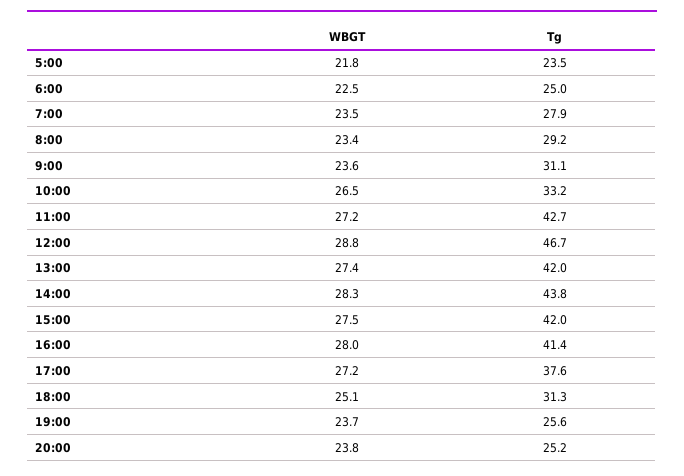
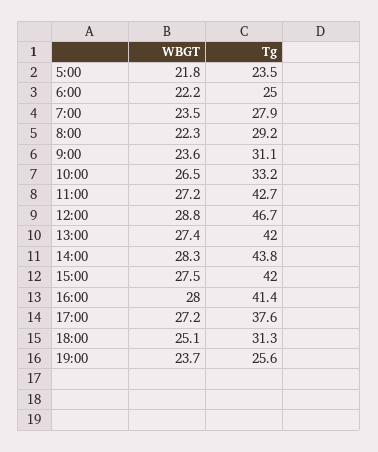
  {
    "WBGT": {
      "5:00": 21.8,
-     "6:00": 22.5,
+     "6:00": 22.2,
      "7:00": 23.5,
-     "8:00": 23.4,
+     "8:00": 22.3,
      "9:00": 23.6,
      "10:00": 26.5,
      "11:00": 27.2,
      "12:00": 28.8,
      "13:00": 27.4,
      "14:00": 28.3,
      "15:00": 27.5,
      "16:00": 28,
      "17:00": 27.2,
      "18:00": 25.1,
-     "19:00": 23.7,
+     "19:00": 23.7
-     "20:00": 23.8
    },
    "Tg": {
      "5:00": 23.5,
      "6:00": 25,
      "7:00": 27.9,
      "8:00": 29.2,
      "9:00": 31.1,
      "10:00": 33.2,
      "11:00": 42.7,
      "12:00": 46.7,
      "13:00": 42,
      "14:00": 43.8,
      "15:00": 42,
      "16:00": 41.4,
      "17:00": 37.6,
      "18:00": 31.3,
-     "19:00": 25.6,
+     "19:00": 25.6
-     "20:00": 25.2
    }
  }

